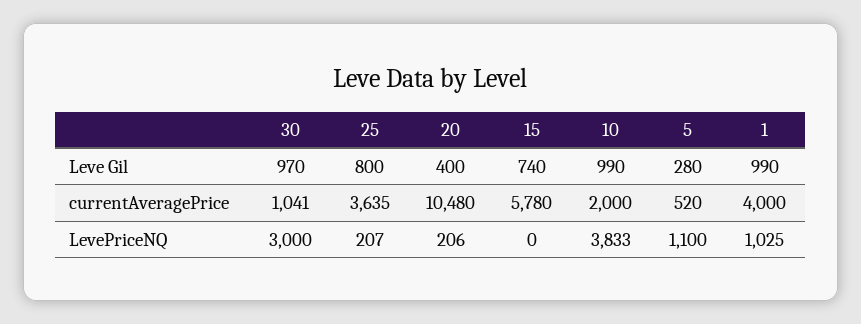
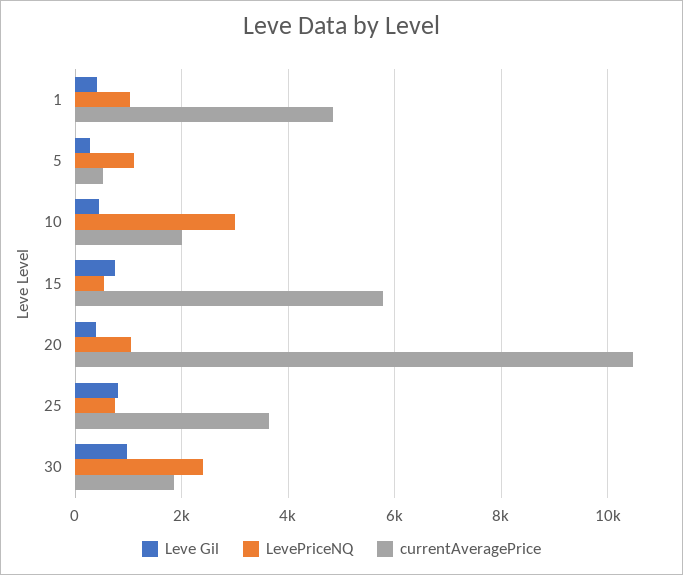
  {
    "Leve Gil": {
      "30": 970,
      "25": 800,
      "20": 400,
      "15": 740,
-     "10": 990,
+     "10": 400,
      "5": 280,
-     "1": 990
+     "1": 400
    },
    "currentAveragePrice": {
-     "30": 1041,
+     "30": 1800,
      "25": 3635,
      "20": 10480,
      "15": 5780,
      "10": 2000,
      "5": 520,
-     "1": 4000
+     "1": 4800
    },
    "LevePriceNQ": {
-     "30": 3000,
+     "30": 2400,
-     "25": 207,
+     "25": 800,
-     "20": 206,
+     "20": 1000,
-     "15": 0,
+     "15": 600,
-     "10": 3833,
+     "10": 3000,
      "5": 1100,
      "1": 1025
    }
  }

